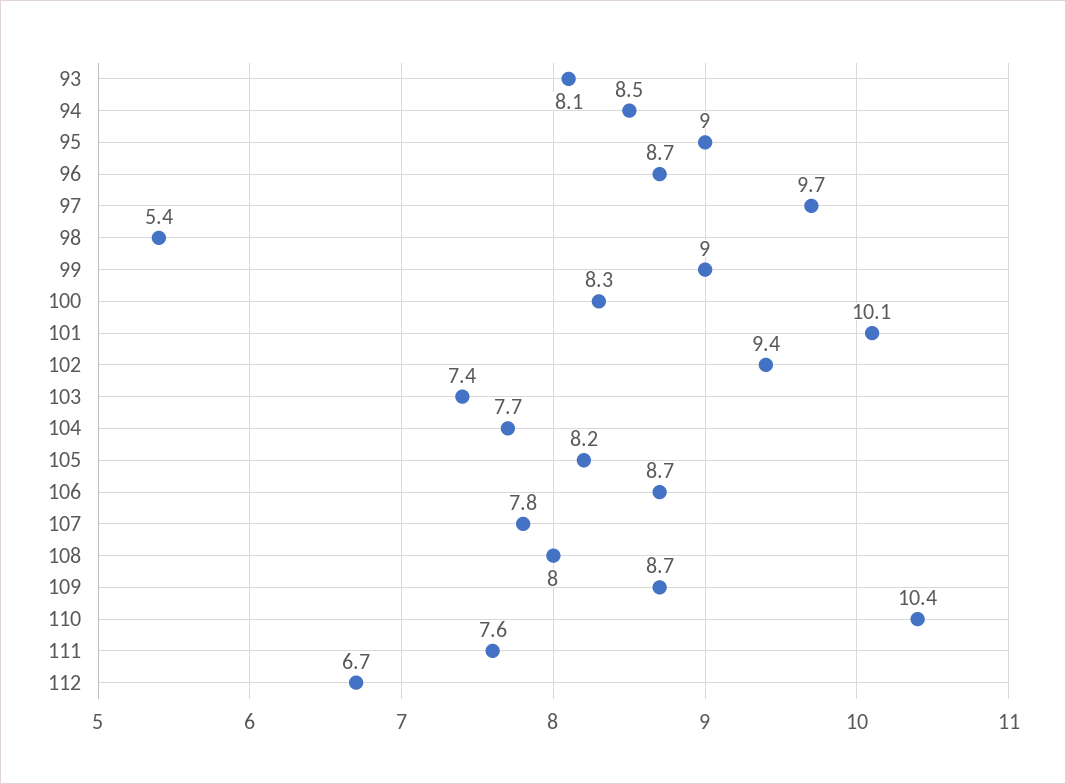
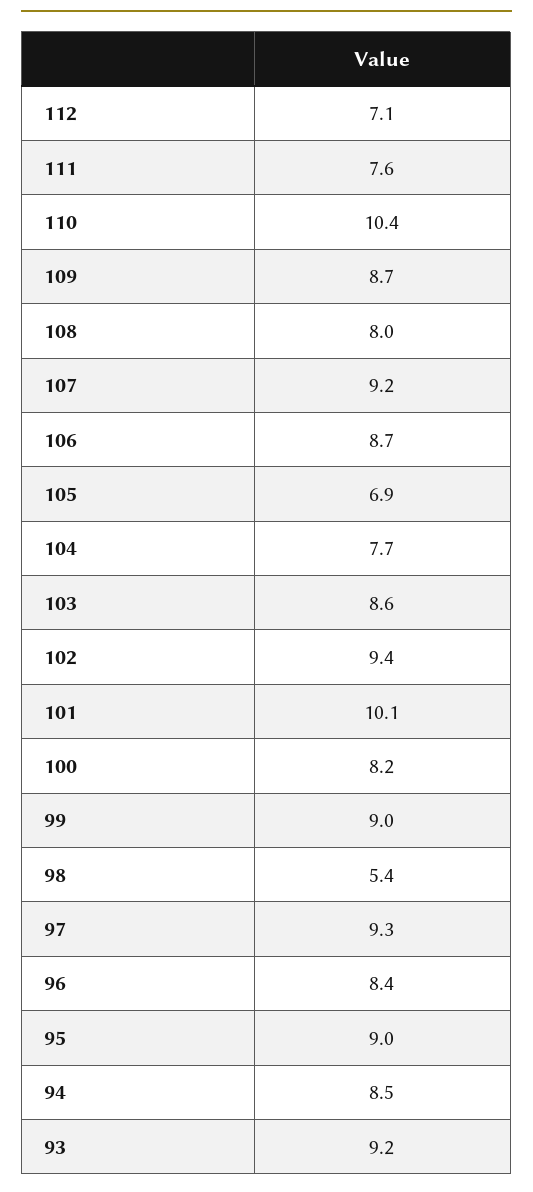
  {
-   "93": 8.1,
+   "93": 9.2,
    "94": 8.5,
    "95": 9,
-   "96": 8.7,
+   "96": 8.4,
-   "97": 9.7,
+   "97": 9.3,
    "98": 5.4,
    "99": 9,
-   "100": 8.3,
+   "100": 8.2,
    "101": 10.1,
    "102": 9.4,
-   "103": 7.4,
+   "103": 8.6,
    "104": 7.7,
-   "105": 8.2,
+   "105": 6.9,
    "106": 8.7,
-   "107": 7.8,
+   "107": 9.2,
    "108": 8,
    "109": 8.7,
    "110": 10.4,
    "111": 7.6,
-   "112": 6.7
+   "112": 7.1
  }

